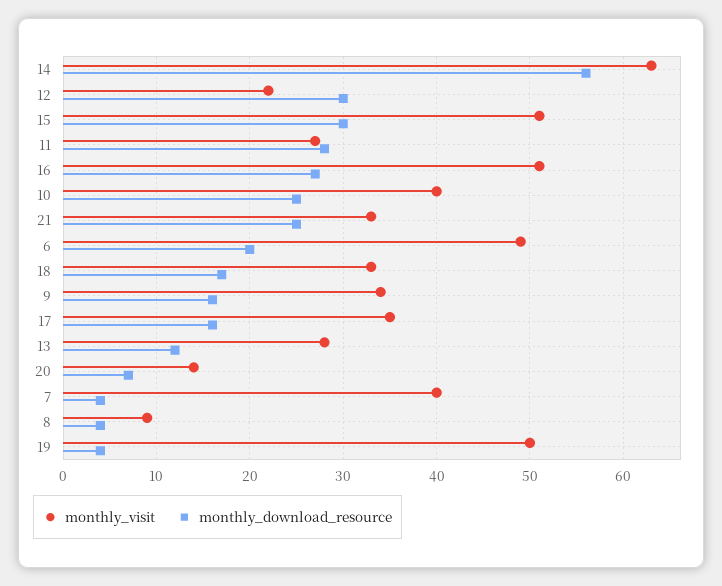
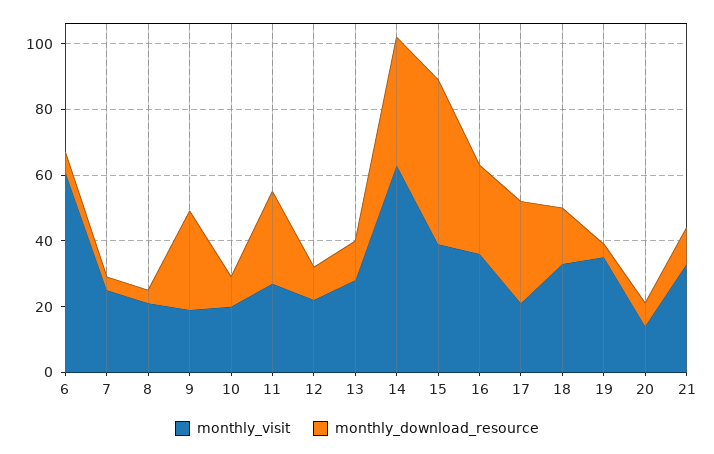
  {
    "monthly_visit": {
      "14": 63,
      "12": 22,
-     "15": 51,
+     "15": 40,
      "11": 27,
-     "16": 51,
+     "16": 35,
-     "10": 40,
+     "10": 20,
      "21": 33,
-     "6": 49,
+     "6": 60,
      "18": 33,
-     "9": 34,
+     "9": 20,
-     "17": 35,
+     "17": 20,
      "13": 28,
      "20": 14,
-     "7": 40,
+     "7": 25,
-     "8": 9,
+     "8": 20,
-     "19": 50
+     "19": 35
    },
    "monthly_download_resource": {
-     "14": 56,
+     "14": 40,
-     "12": 30,
+     "12": 10,
-     "15": 30,
+     "15": 50,
      "11": 28,
      "16": 27,
-     "10": 25,
+     "10": 10,
-     "21": 25,
+     "21": 10,
-     "6": 20,
+     "6": 5,
      "18": 17,
-     "9": 16,
+     "9": 30,
-     "17": 16,
+     "17": 30,
      "13": 12,
      "20": 7,
      "7": 4,
      "8": 4,
      "19": 4
    }
  }

